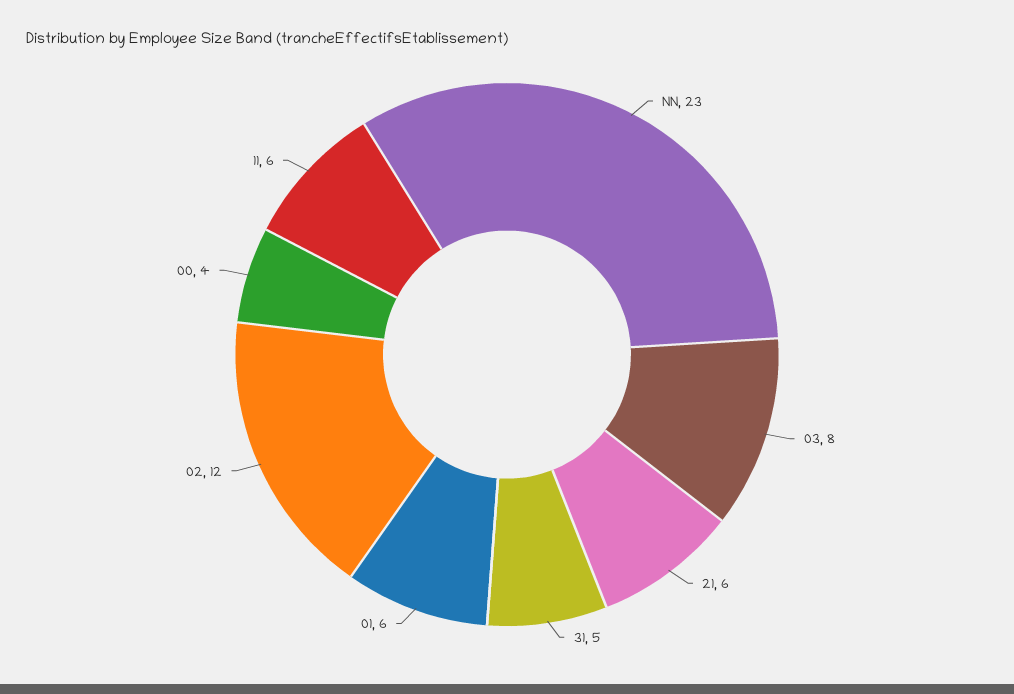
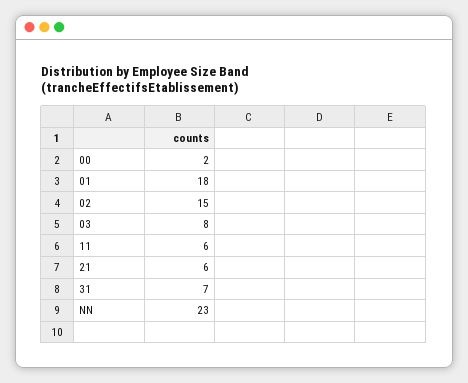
  {
    "NN": 23,
    "03": 8,
    "21": 6,
-   "31": 5,
+   "31": 7,
-   "01": 6,
+   "01": 18,
-   "02": 12,
+   "02": 15,
-   "00": 4,
+   "00": 2,
    "11": 6
  }

